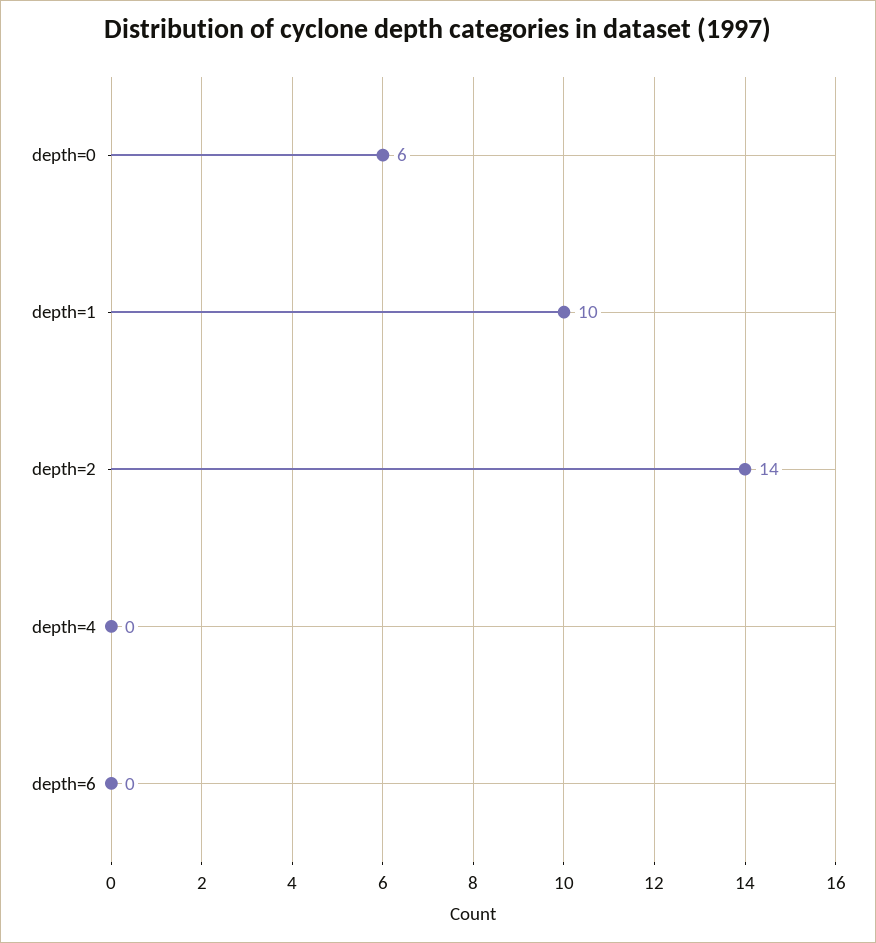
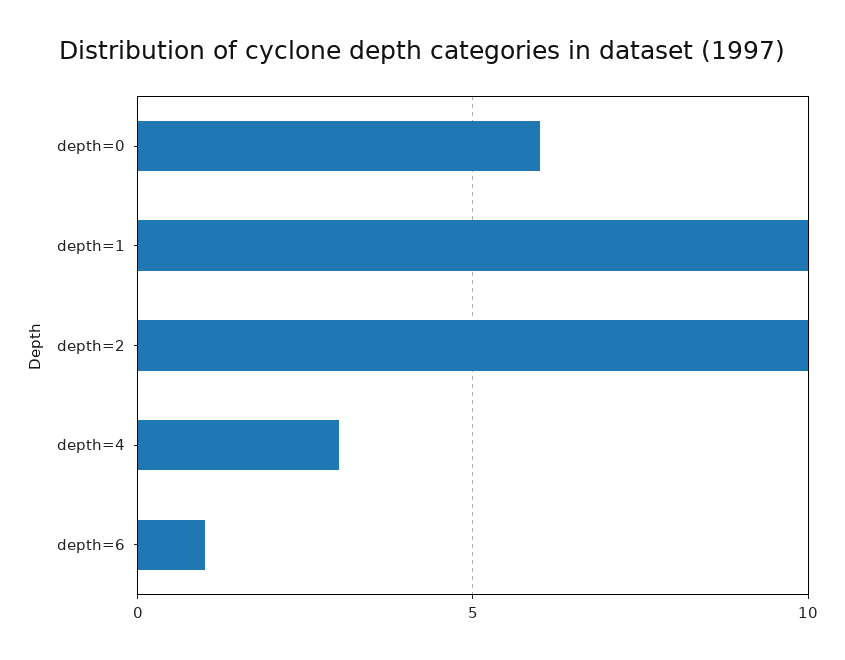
  {
    "depth=0": 6,
    "depth=1": 10,
-   "depth=2": 14,
+   "depth=2": 10,
-   "depth=4": 0,
+   "depth=4": 3,
-   "depth=6": 0
+   "depth=6": 1
  }

